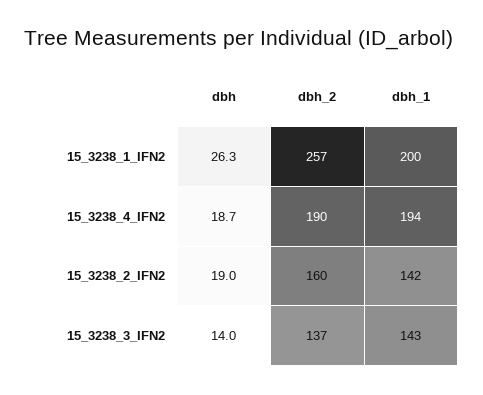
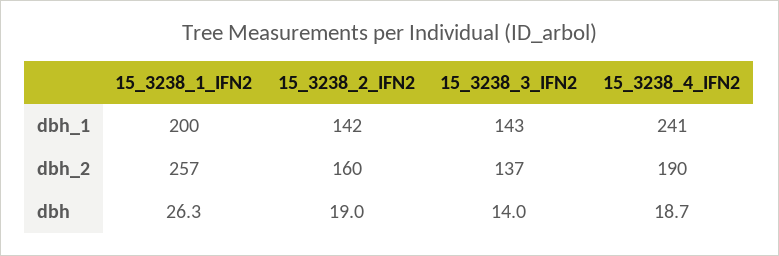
  {
    "dbh": {
      "15_3238_1_IFN2": 26.3,
      "15_3238_4_IFN2": 18.7,
      "15_3238_2_IFN2": 19,
      "15_3238_3_IFN2": 14
    },
    "dbh_2": {
      "15_3238_1_IFN2": 257,
      "15_3238_4_IFN2": 190,
      "15_3238_2_IFN2": 160,
      "15_3238_3_IFN2": 137
    },
    "dbh_1": {
      "15_3238_1_IFN2": 200,
-     "15_3238_4_IFN2": 194,
+     "15_3238_4_IFN2": 241,
      "15_3238_2_IFN2": 142,
      "15_3238_3_IFN2": 143
    }
  }

